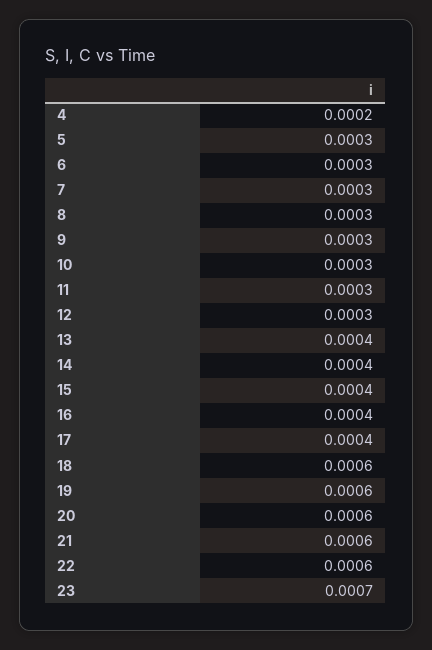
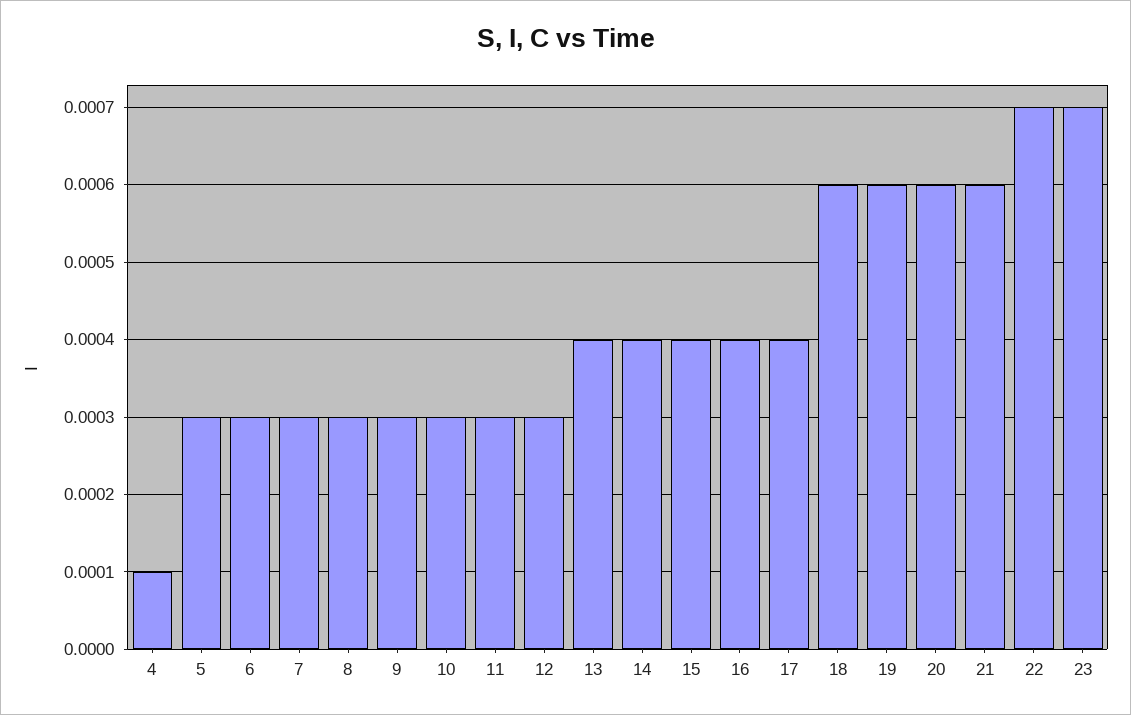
  {
-   "4": 0.0002,
+   "4": 0.0001,
    "5": 0.0003,
    "6": 0.0003,
    "7": 0.0003,
    "8": 0.0003,
    "9": 0.0003,
    "10": 0.0003,
    "11": 0.0003,
    "12": 0.0003,
    "13": 0.0004,
    "14": 0.0004,
    "15": 0.0004,
    "16": 0.0004,
    "17": 0.0004,
    "18": 0.0006,
    "19": 0.0006,
    "20": 0.0006,
    "21": 0.0006,
-   "22": 0.0006,
+   "22": 0.0007,
    "23": 0.0007
  }

